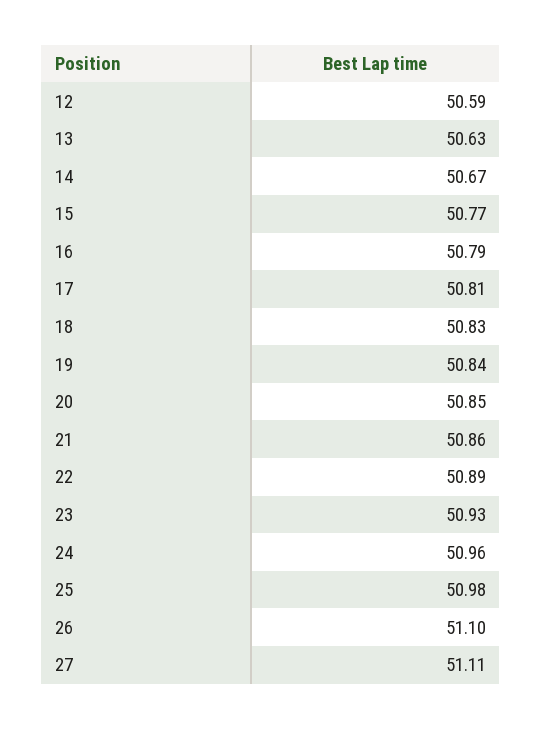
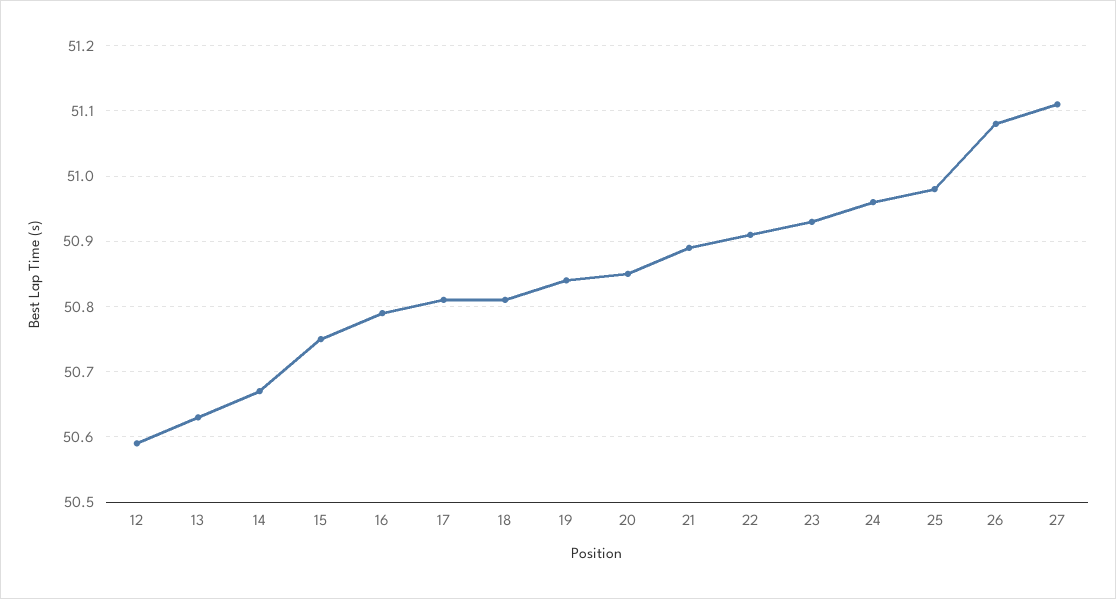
  {
    "12": 50.59,
    "13": 50.63,
    "14": 50.67,
-   "15": 50.77,
+   "15": 50.75,
    "16": 50.79,
    "17": 50.81,
-   "18": 50.83,
+   "18": 50.81,
    "19": 50.84,
    "20": 50.85,
-   "21": 50.86,
+   "21": 50.89,
-   "22": 50.89,
+   "22": 50.91,
    "23": 50.93,
    "24": 50.96,
    "25": 50.98,
-   "26": 51.1,
+   "26": 51.08,
    "27": 51.11
  }

